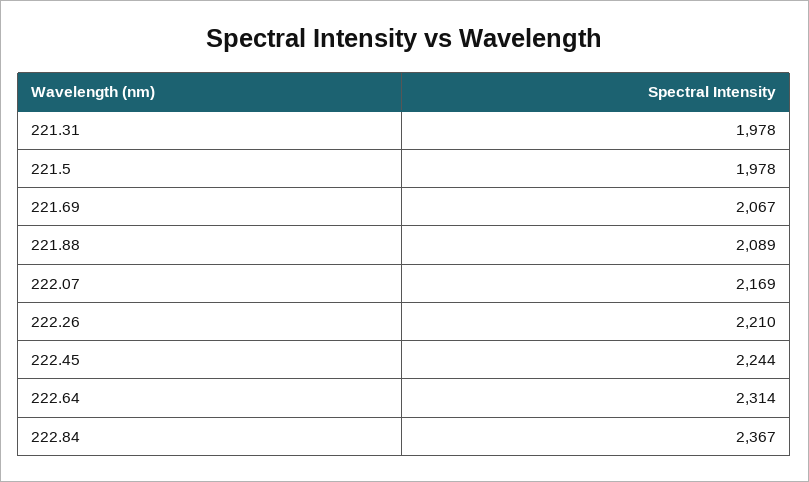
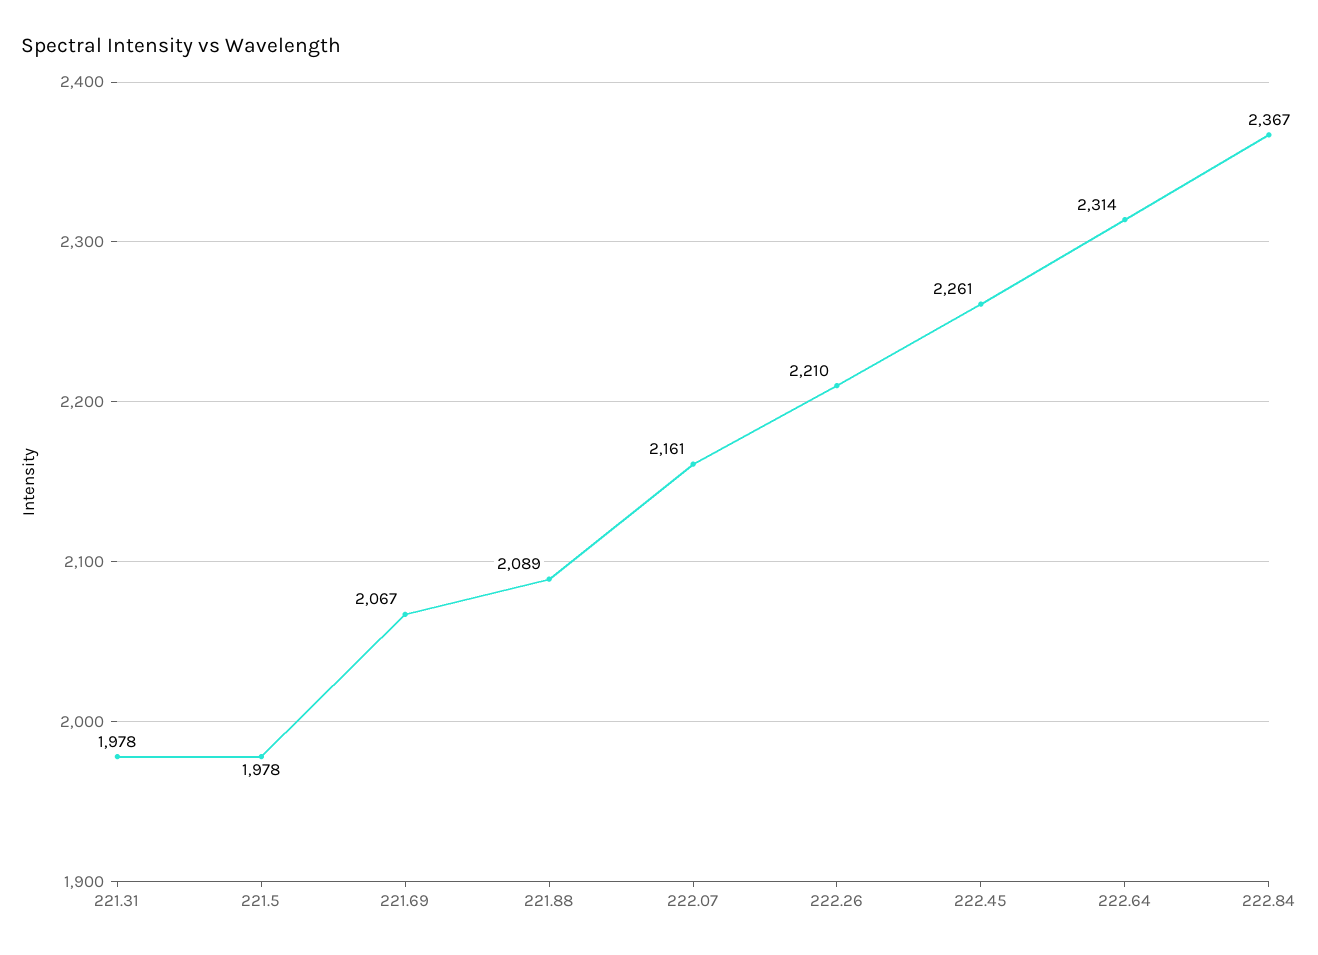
  {
    "221.31": 1978,
    "221.5": 1978,
    "221.69": 2067,
    "221.88": 2089,
-   "222.07": 2169,
+   "222.07": 2161,
    "222.26": 2210,
-   "222.45": 2244,
+   "222.45": 2261,
    "222.64": 2314,
    "222.84": 2367
  }

